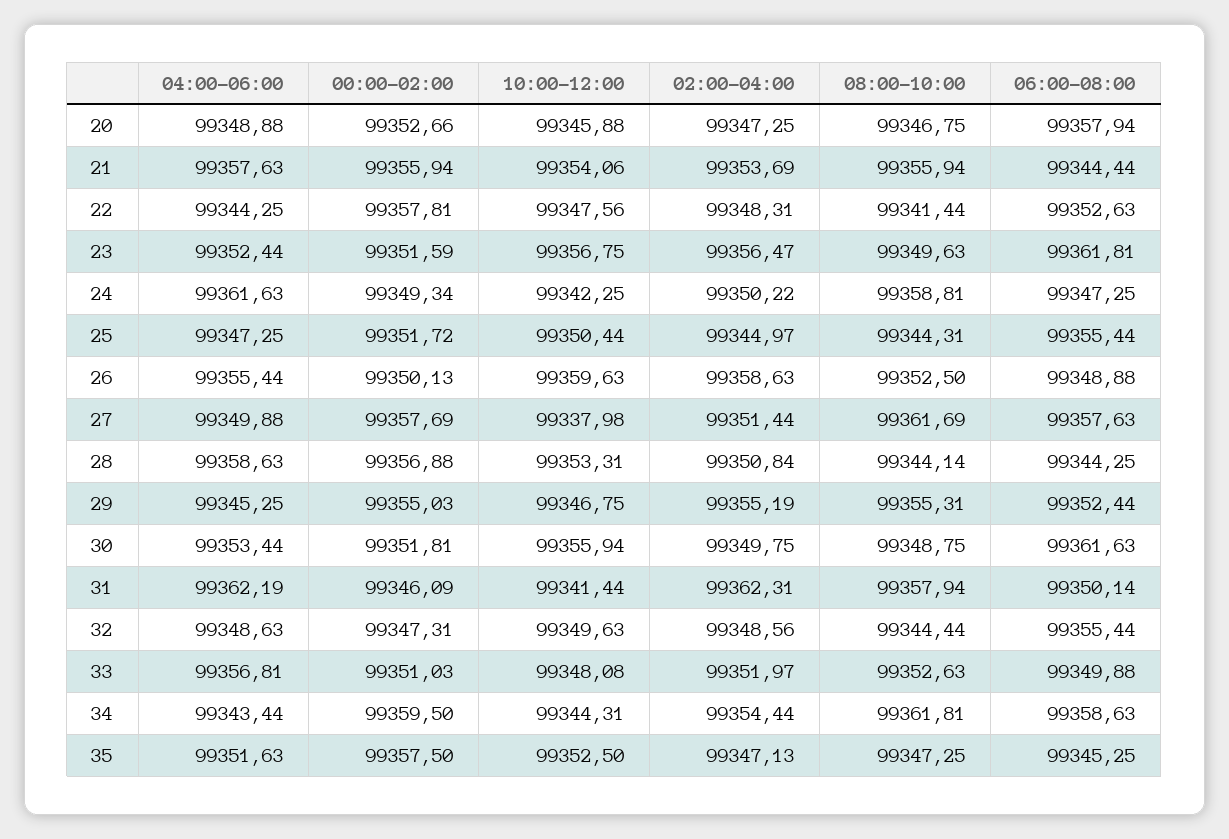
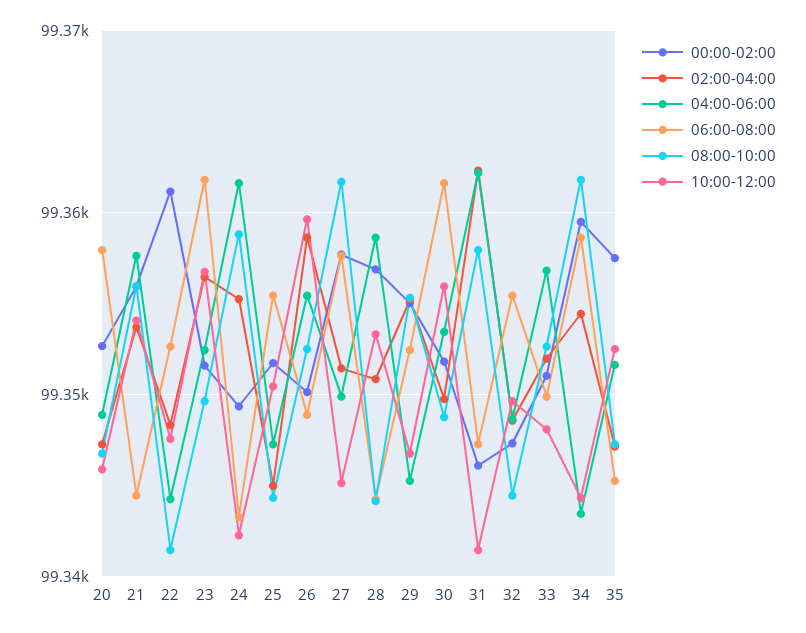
  {
    "04:00-06:00": {
      "20": 99348.88,
      "21": 99357.63,
      "22": 99344.25,
      "23": 99352.44,
      "24": 99361.63,
      "25": 99347.25,
      "26": 99355.44,
      "27": 99349.88,
      "28": 99358.63,
      "29": 99345.25,
      "30": 99353.44,
      "31": 99362.19,
      "32": 99348.63,
      "33": 99356.81,
      "34": 99343.44,
      "35": 99351.63
    },
    "00:00-02:00": {
      "20": 99352.66,
      "21": 99355.94,
-     "22": 99357.81,
+     "22": 99361,
      "23": 99351.59,
      "24": 99349.34,
      "25": 99351.72,
      "26": 99350.13,
      "27": 99357.69,
      "28": 99356.88,
      "29": 99355.03,
      "30": 99351.81,
      "31": 99346.09,
      "32": 99347.31,
      "33": 99351.03,
      "34": 99359.5,
      "35": 99357.5
    },
    "10:00-12:00": {
      "20": 99345.88,
      "21": 99354.06,
      "22": 99347.56,
      "23": 99356.75,
      "24": 99342.25,
      "25": 99350.44,
      "26": 99359.63,
-     "27": 99337.98,
+     "27": 99345,
      "28": 99353.31,
      "29": 99346.75,
      "30": 99355.94,
      "31": 99341.44,
      "32": 99349.63,
      "33": 99348.08,
      "34": 99344.31,
      "35": 99352.5
    },
    "02:00-04:00": {
      "20": 99347.25,
      "21": 99353.69,
      "22": 99348.31,
      "23": 99356.47,
-     "24": 99350.22,
+     "24": 99355,
      "25": 99344.97,
      "26": 99358.63,
      "27": 99351.44,
      "28": 99350.84,
      "29": 99355.19,
      "30": 99349.75,
      "31": 99362.31,
      "32": 99348.56,
      "33": 99351.97,
      "34": 99354.44,
      "35": 99347.13
    },
    "08:00-10:00": {
      "20": 99346.75,
      "21": 99355.94,
      "22": 99341.44,
      "23": 99349.63,
      "24": 99358.81,
      "25": 99344.31,
      "26": 99352.5,
      "27": 99361.69,
      "28": 99344.14,
      "29": 99355.31,
      "30": 99348.75,
      "31": 99357.94,
      "32": 99344.44,
      "33": 99352.63,
      "34": 99361.81,
      "35": 99347.25
    },
    "06:00-08:00": {
      "20": 99357.94,
      "21": 99344.44,
      "22": 99352.63,
      "23": 99361.81,
-     "24": 99347.25,
+     "24": 99343,
      "25": 99355.44,
      "26": 99348.88,
      "27": 99357.63,
      "28": 99344.25,
      "29": 99352.44,
      "30": 99361.63,
-     "31": 99350.14,
+     "31": 99347,
      "32": 99355.44,
      "33": 99349.88,
      "34": 99358.63,
      "35": 99345.25
    }
  }

